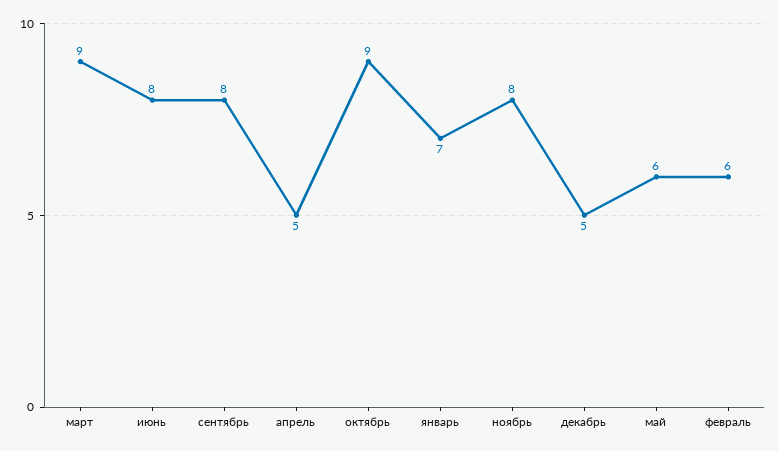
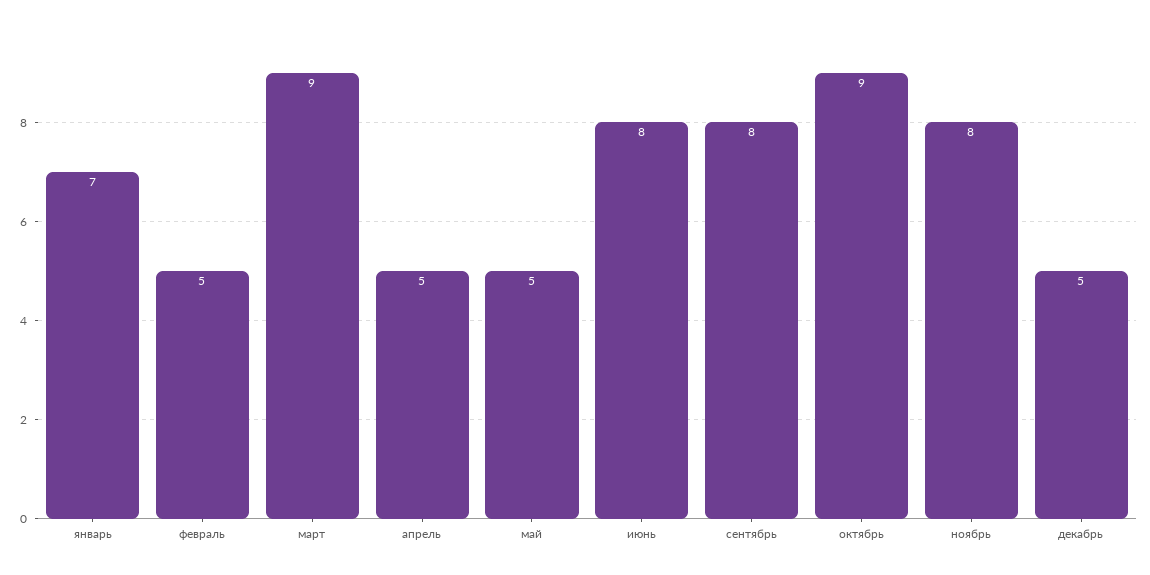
  {
    "март": 9,
    "июнь": 8,
    "сентябрь": 8,
    "апрель": 5,
    "октябрь": 9,
    "январь": 7,
    "ноябрь": 8,
    "декабрь": 5,
-   "май": 6,
+   "май": 5,
-   "февраль": 6
+   "февраль": 5
  }

